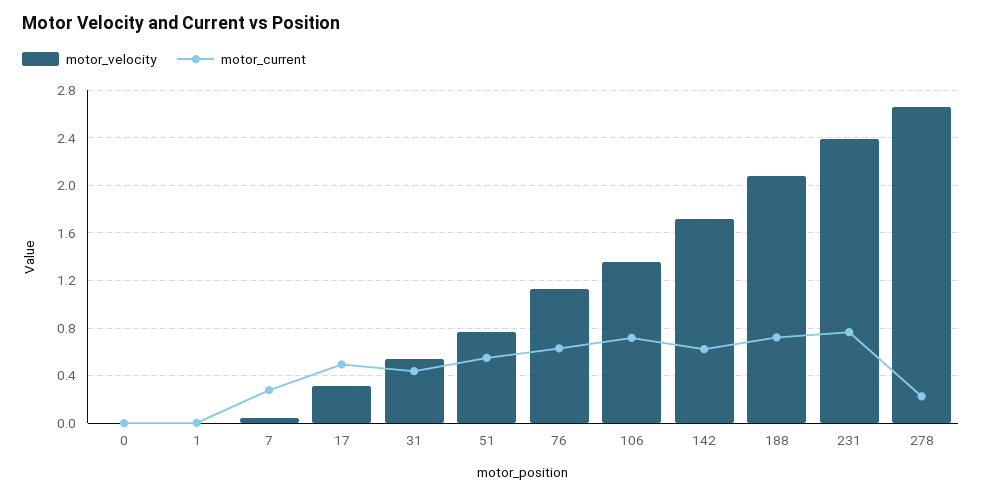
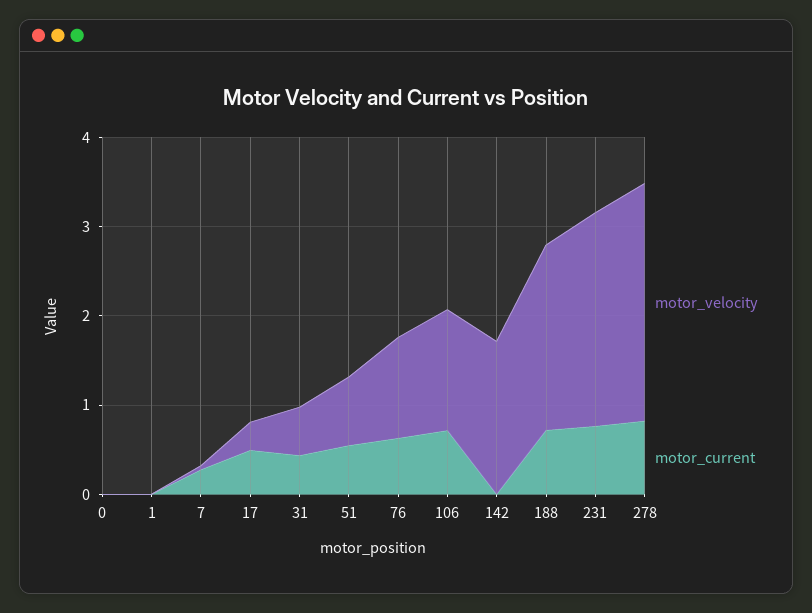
  {
    "motor_velocity": {
      "0": 0,
      "1": 0,
      "7": 0,
      "17": 0.3,
      "31": 0.5,
      "51": 0.8,
      "76": 1.1,
      "106": 1.4,
      "142": 1.7,
      "188": 2.1,
      "231": 2.4,
      "278": 2.7
    },
    "motor_current": {
      "0": 0,
      "1": 0,
      "7": 0.3,
      "17": 0.5,
      "31": 0.4,
      "51": 0.6,
      "76": 0.6,
      "106": 0.7,
-     "142": 0.6,
+     "142": 0,
      "188": 0.7,
      "231": 0.8,
-     "278": 0.2
+     "278": 0.8
    }
  }

